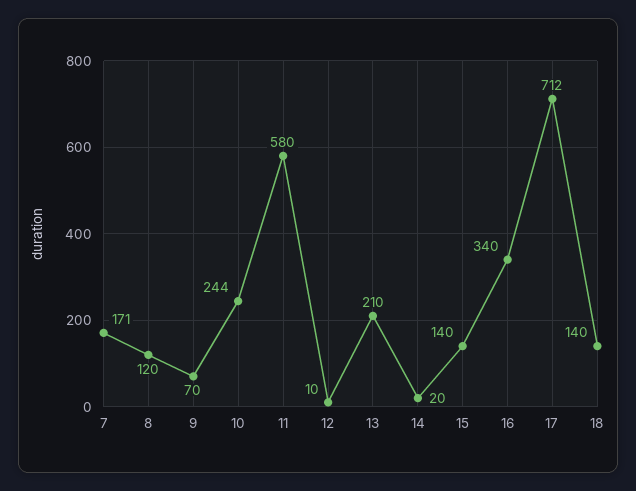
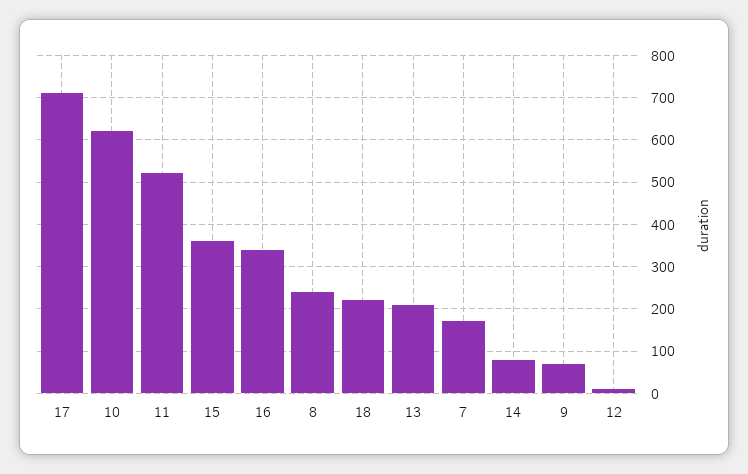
  {
    "7": 171,
-   "8": 120,
+   "8": 240,
    "9": 70,
-   "10": 244,
+   "10": 620,
-   "11": 580,
+   "11": 520,
    "12": 10,
    "13": 210,
-   "14": 20,
+   "14": 80,
-   "15": 140,
+   "15": 360,
    "16": 340,
    "17": 712,
-   "18": 140
+   "18": 220
  }

